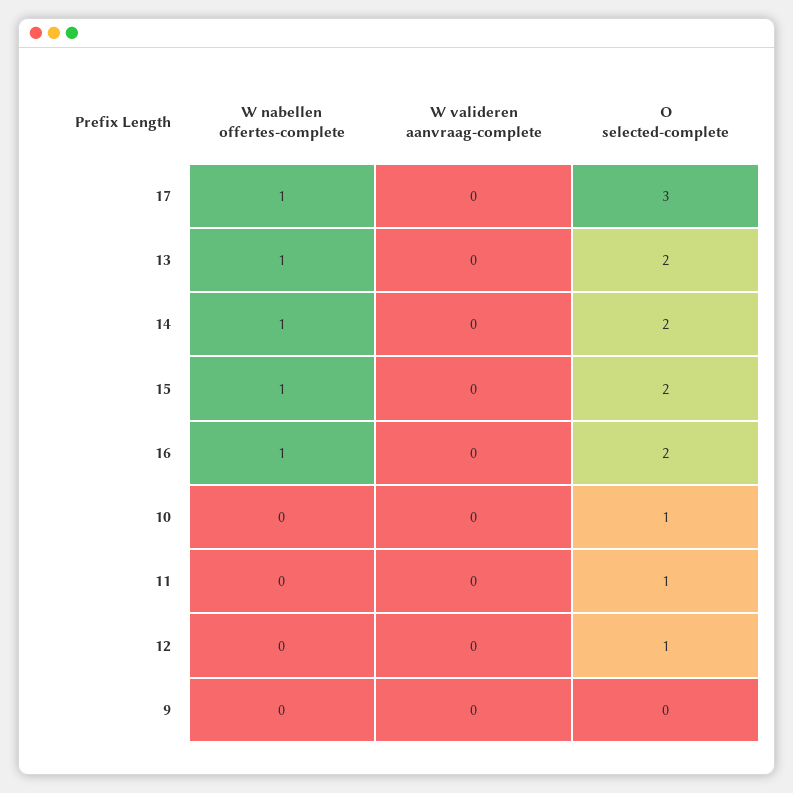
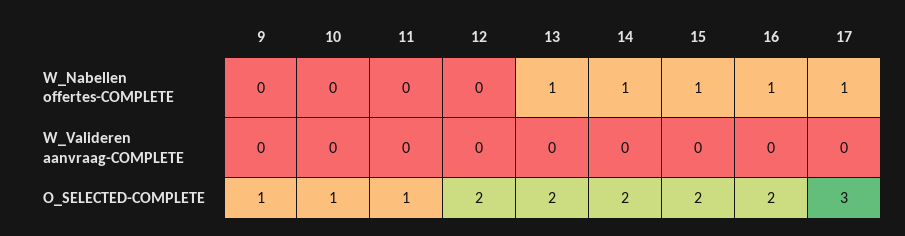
  {
    "W nabellen offertes-complete": {
      "17": 1,
      "13": 1,
      "14": 1,
      "15": 1,
      "16": 1,
      "10": 0,
      "11": 0,
      "12": 0,
      "9": 0
    },
    "W valideren aanvraag-complete": {
      "17": 0,
      "13": 0,
      "14": 0,
      "15": 0,
      "16": 0,
      "10": 0,
      "11": 0,
      "12": 0,
      "9": 0
    },
    "O selected-complete": {
      "17": 3,
      "13": 2,
      "14": 2,
      "15": 2,
      "16": 2,
      "10": 1,
      "11": 1,
-     "12": 1,
+     "12": 2,
-     "9": 0
+     "9": 1
    }
  }

